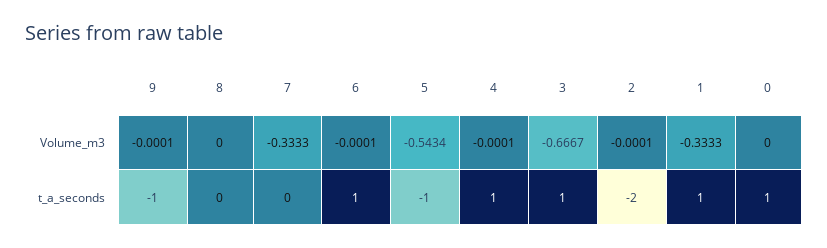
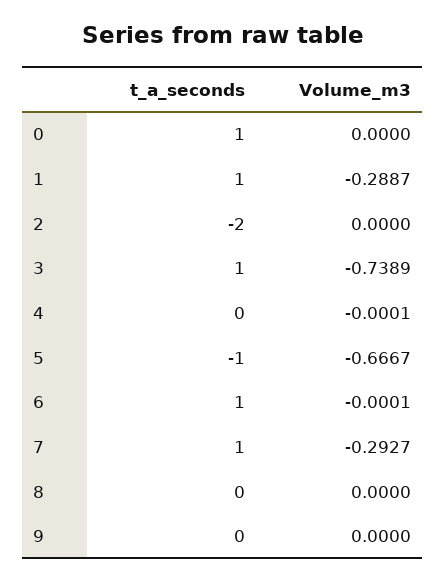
  {
    "9": {
-     "Volume_m3": -0.0001,
+     "Volume_m3": 0,
-     "t_a_seconds": -1
+     "t_a_seconds": 0
    },
    "8": {
      "Volume_m3": 0,
      "t_a_seconds": 0
    },
    "7": {
-     "Volume_m3": -0.3333,
+     "Volume_m3": -0.2927,
-     "t_a_seconds": 0
+     "t_a_seconds": 1
    },
    "6": {
      "Volume_m3": -0.0001,
      "t_a_seconds": 1
    },
    "5": {
-     "Volume_m3": -0.5434,
+     "Volume_m3": -0.6667,
      "t_a_seconds": -1
    },
    "4": {
      "Volume_m3": -0.0001,
-     "t_a_seconds": 1
+     "t_a_seconds": 0
    },
    "3": {
-     "Volume_m3": -0.6667,
+     "Volume_m3": -0.7389,
      "t_a_seconds": 1
    },
    "2": {
-     "Volume_m3": -0.0001,
+     "Volume_m3": 0,
      "t_a_seconds": -2
    },
    "1": {
-     "Volume_m3": -0.3333,
+     "Volume_m3": -0.2887,
      "t_a_seconds": 1
    },
    "0": {
      "Volume_m3": 0,
      "t_a_seconds": 1
    }
  }

